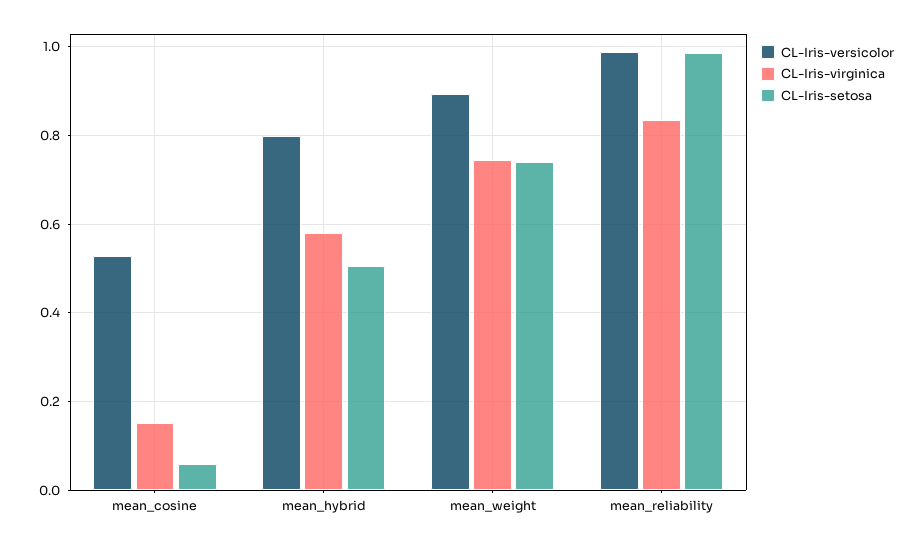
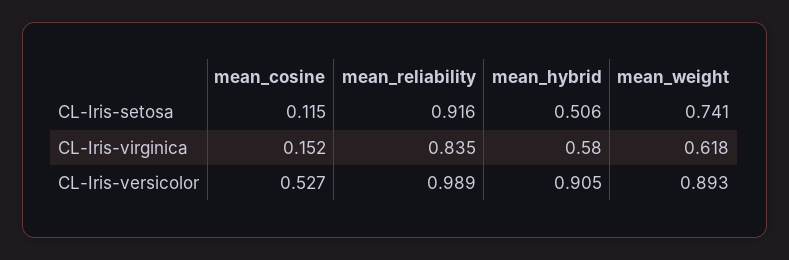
  {
    "CL-Iris-versicolor": {
      "mean_cosine": 0.527,
-     "mean_hybrid": 0.8,
+     "mean_hybrid": 0.905,
      "mean_weight": 0.893,
      "mean_reliability": 0.989
    },
    "CL-Iris-virginica": {
      "mean_cosine": 0.152,
      "mean_hybrid": 0.58,
-     "mean_weight": 0.74,
+     "mean_weight": 0.618,
      "mean_reliability": 0.835
    },
    "CL-Iris-setosa": {
-     "mean_cosine": 0.06,
+     "mean_cosine": 0.115,
      "mean_hybrid": 0.506,
      "mean_weight": 0.741,
-     "mean_reliability": 0.98
+     "mean_reliability": 0.916
    }
  }

